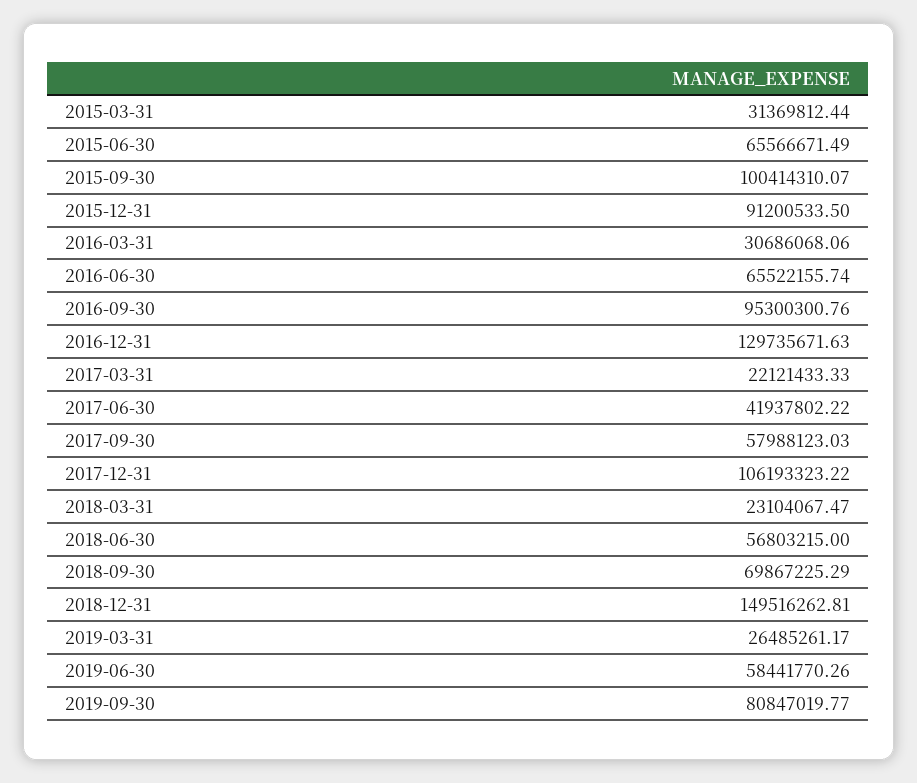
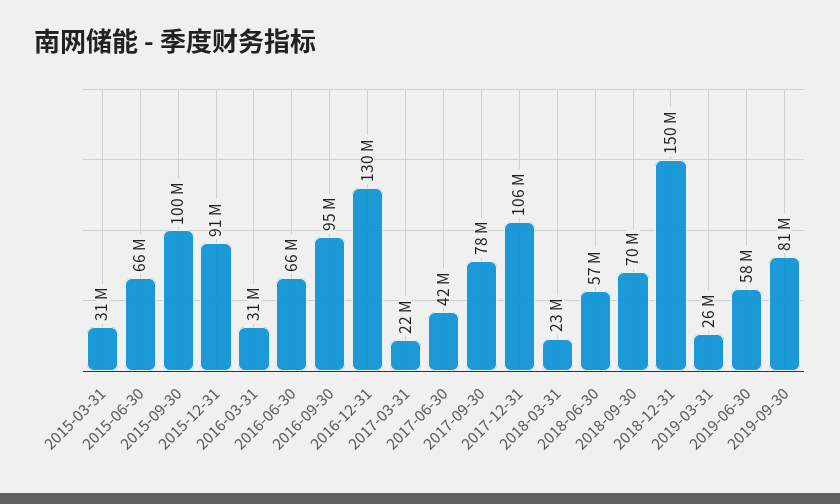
  {
    "2015-03-31": 31369812.44,
    "2015-06-30": 65566671.49,
    "2015-09-30": 100414310.07,
    "2015-12-31": 91200533.5,
    "2016-03-31": 30686068.06,
    "2016-06-30": 65522155.74,
    "2016-09-30": 95300300.76,
    "2016-12-31": 129735671.63,
    "2017-03-31": 22121433.33,
    "2017-06-30": 41937802.22,
-   "2017-09-30": 57988123.03,
+   "2017-09-30": 78000000,
    "2017-12-31": 106193323.22,
    "2018-03-31": 23104067.47,
    "2018-06-30": 56803215,
    "2018-09-30": 69867225.29,
    "2018-12-31": 149516262.81,
    "2019-03-31": 26485261.17,
    "2019-06-30": 58441770.26,
    "2019-09-30": 80847019.77
  }

